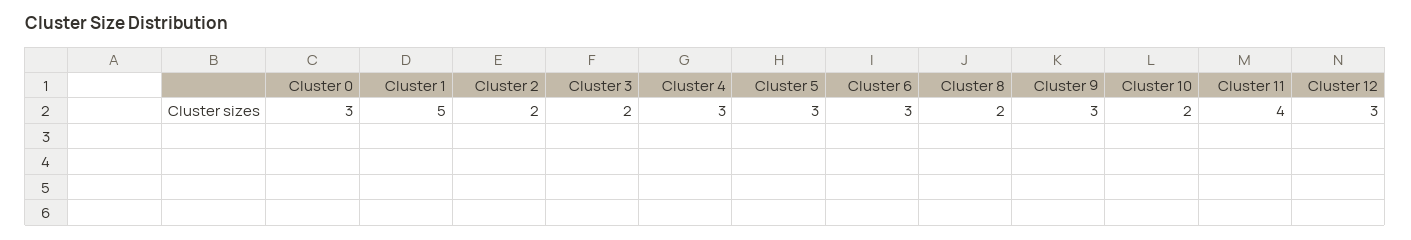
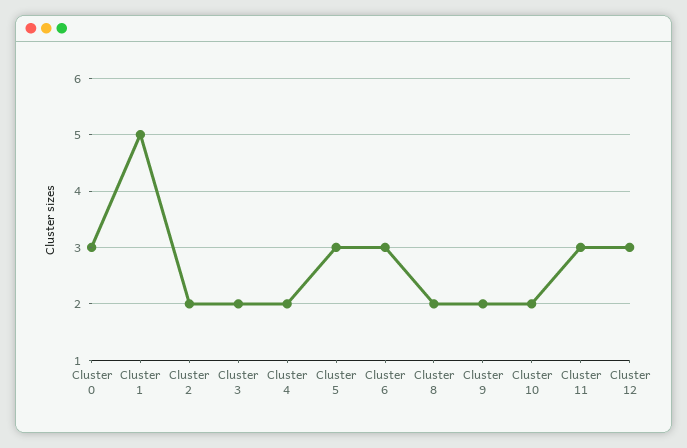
  {
    "Cluster 0": 3,
    "Cluster 1": 5,
    "Cluster 2": 2,
    "Cluster 3": 2,
-   "Cluster 4": 3,
+   "Cluster 4": 2,
    "Cluster 5": 3,
    "Cluster 6": 3,
    "Cluster 8": 2,
-   "Cluster 9": 3,
+   "Cluster 9": 2,
    "Cluster 10": 2,
-   "Cluster 11": 4,
+   "Cluster 11": 3,
    "Cluster 12": 3
  }

